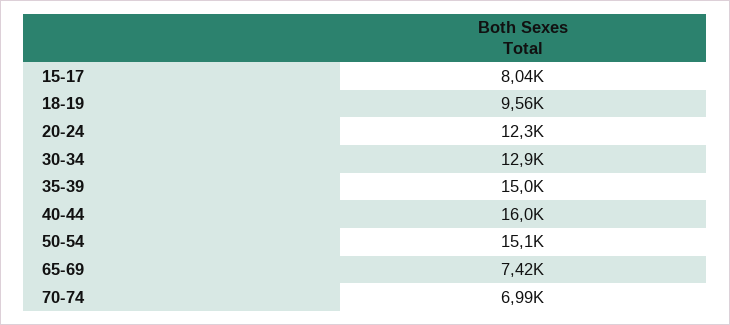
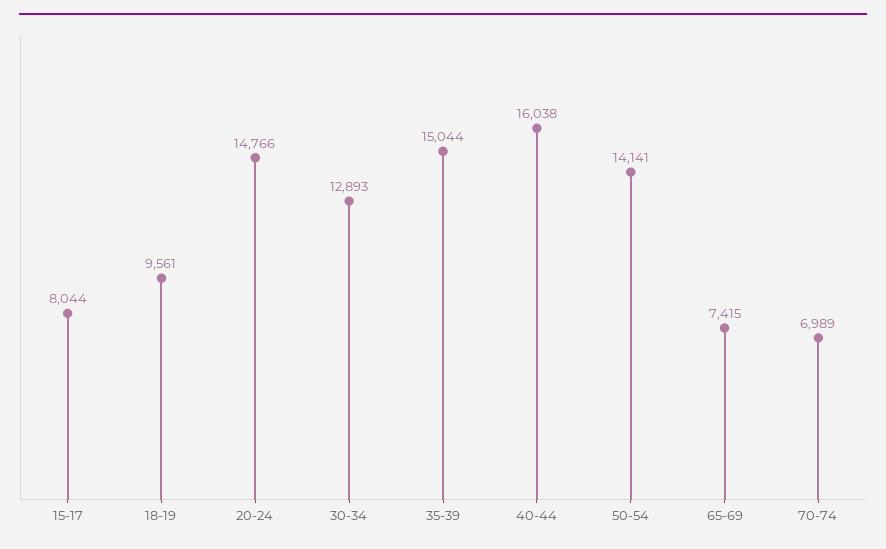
  {
    "15-17": 8044,
    "18-19": 9561,
-   "20-24": 12300,
+   "20-24": 14766,
    "30-34": 12893,
    "35-39": 15044,
    "40-44": 16038,
-   "50-54": 15100,
+   "50-54": 14141,
    "65-69": 7415,
    "70-74": 6989
  }

